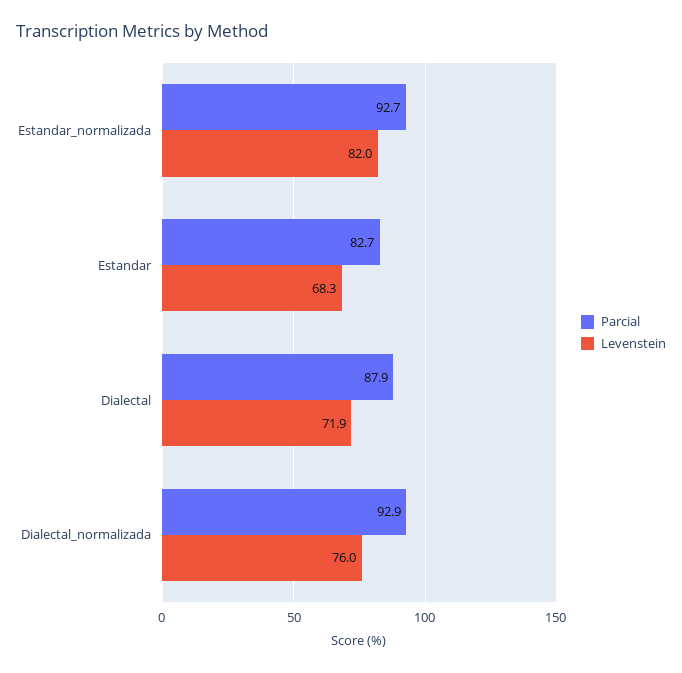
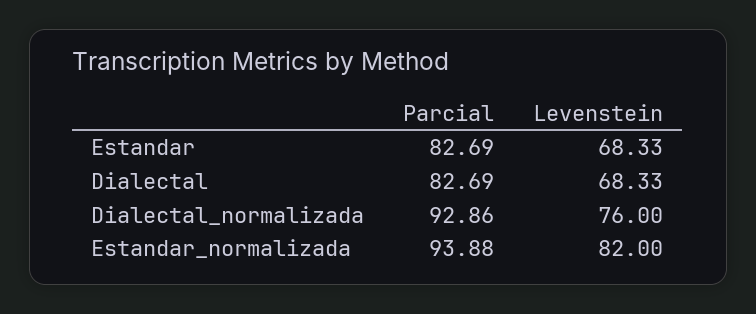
  {
    "Parcial": {
-     "Estandar_normalizada": 92.7,
+     "Estandar_normalizada": 93.88,
      "Estandar": 82.69,
-     "Dialectal": 87.9,
+     "Dialectal": 82.69,
      "Dialectal_normalizada": 92.86
    },
    "Levenstein": {
      "Estandar_normalizada": 82,
      "Estandar": 68.33,
-     "Dialectal": 71.9,
+     "Dialectal": 68.33,
      "Dialectal_normalizada": 76
    }
  }

